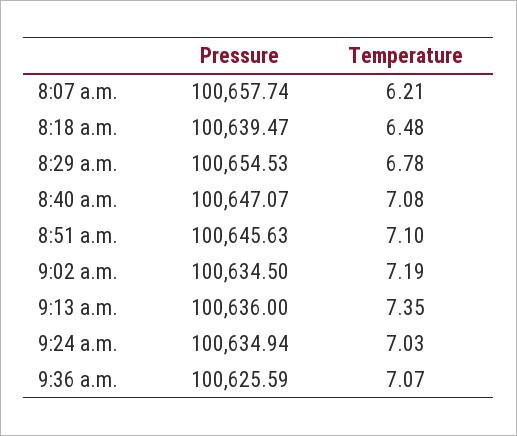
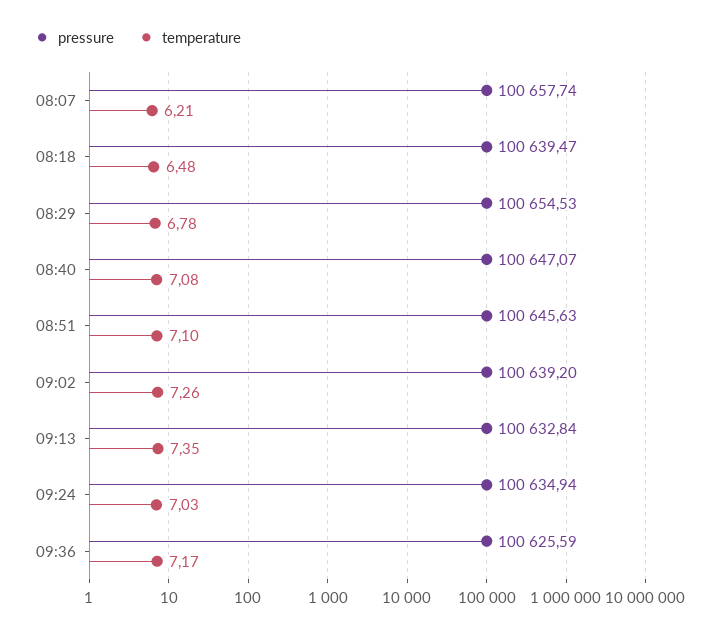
  {
    "Pressure": {
      "8:07 a.m.": 100657.74,
      "8:18 a.m.": 100639.47,
      "8:29 a.m.": 100654.53,
      "8:40 a.m.": 100647.07,
      "8:51 a.m.": 100645.63,
-     "9:02 a.m.": 100634.5,
+     "9:02 a.m.": 100639.2,
-     "9:13 a.m.": 100636,
+     "9:13 a.m.": 100632.84,
      "9:24 a.m.": 100634.94,
      "9:36 a.m.": 100625.59
    },
    "Temperature": {
      "8:07 a.m.": 6.21,
      "8:18 a.m.": 6.48,
      "8:29 a.m.": 6.78,
      "8:40 a.m.": 7.08,
      "8:51 a.m.": 7.1,
-     "9:02 a.m.": 7.19,
+     "9:02 a.m.": 7.26,
      "9:13 a.m.": 7.35,
      "9:24 a.m.": 7.03,
-     "9:36 a.m.": 7.07
+     "9:36 a.m.": 7.17
    }
  }

